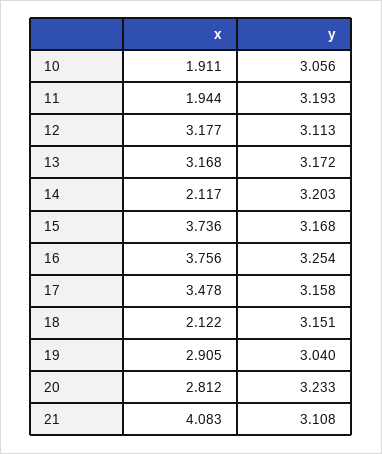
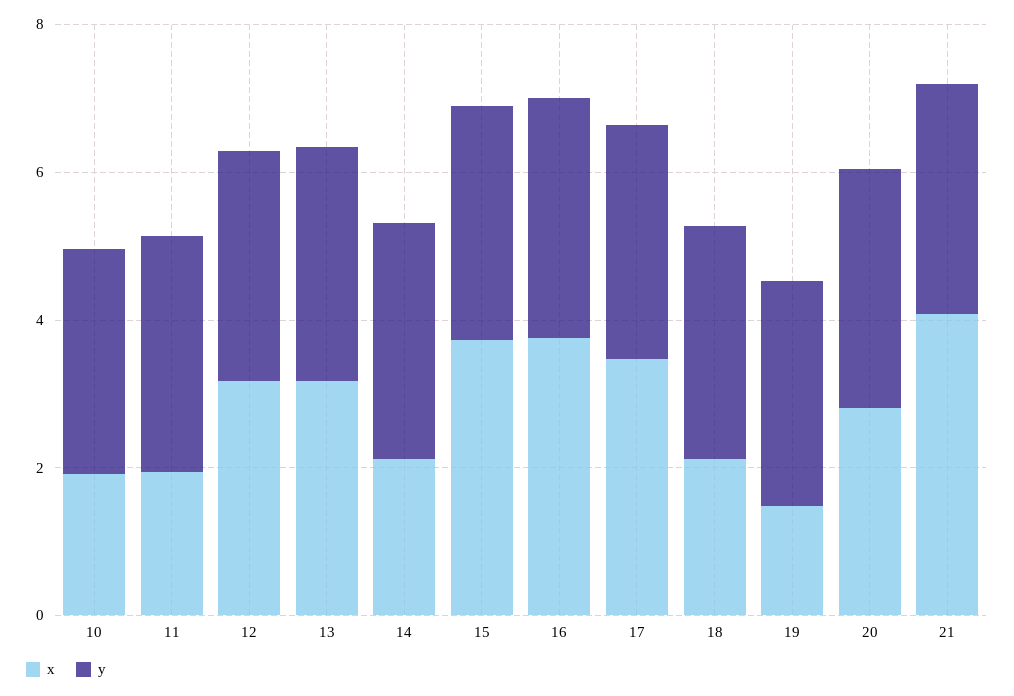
  {
    "x": {
      "10": 1.911,
      "11": 1.944,
      "12": 3.177,
      "13": 3.168,
      "14": 2.117,
      "15": 3.736,
      "16": 3.756,
      "17": 3.478,
      "18": 2.122,
-     "19": 2.905,
+     "19": 1.5,
      "20": 2.812,
      "21": 4.083
    },
    "y": {
      "10": 3.056,
      "11": 3.193,
      "12": 3.113,
      "13": 3.172,
      "14": 3.203,
      "15": 3.168,
      "16": 3.254,
      "17": 3.158,
      "18": 3.151,
      "19": 3.04,
      "20": 3.233,
      "21": 3.108
    }
  }

